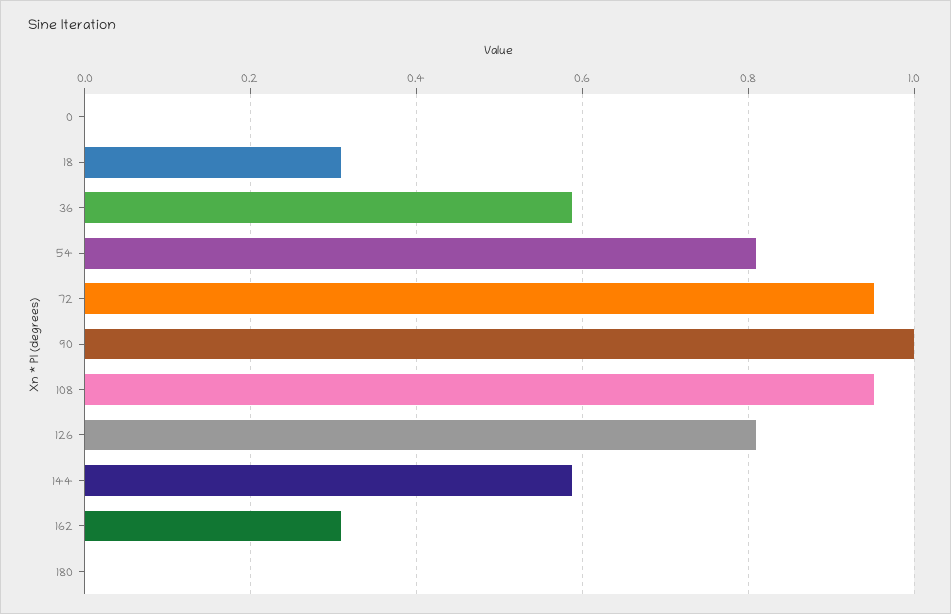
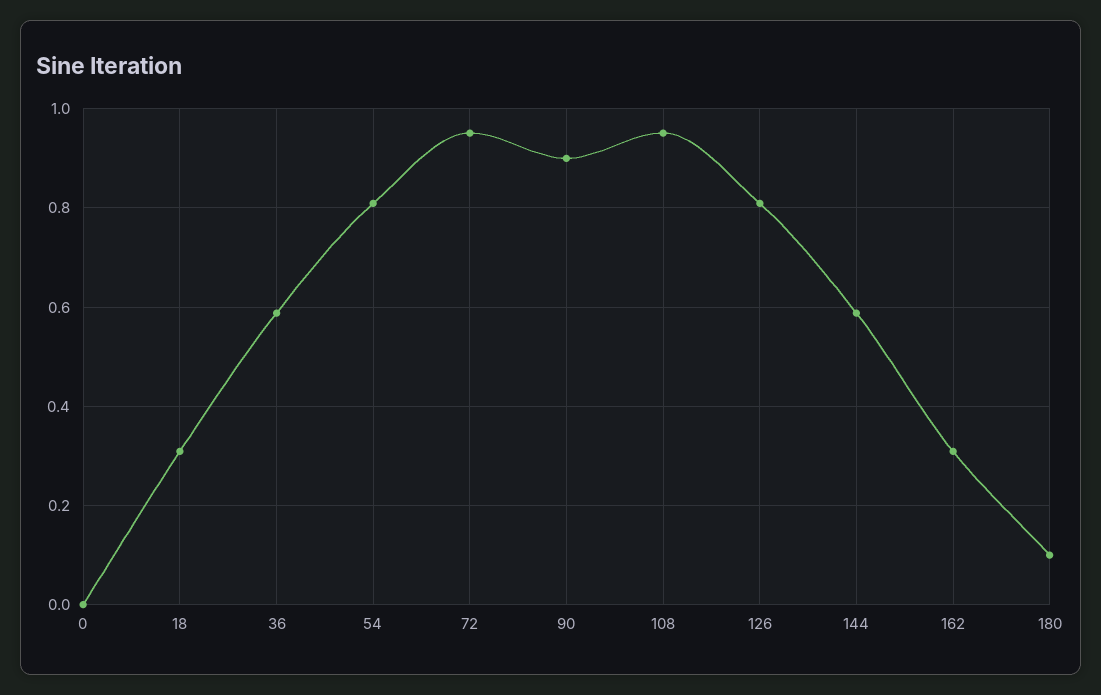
  {
    "0": 0,
    "18": 0.3,
    "36": 0.58,
    "54": 0.8,
    "72": 0.96,
-   "90": 1,
+   "90": 0.9,
    "108": 0.96,
    "126": 0.8,
    "144": 0.58,
    "162": 0.3,
-   "180": 0
+   "180": 0.1
  }

